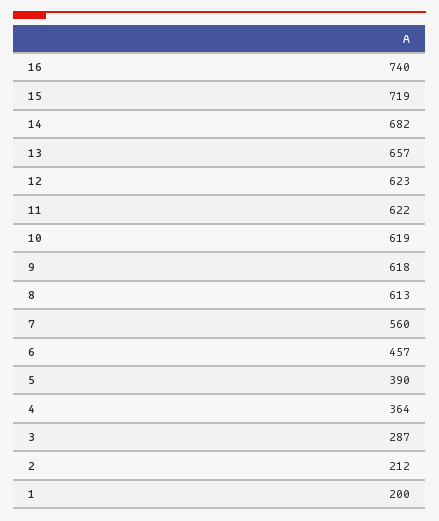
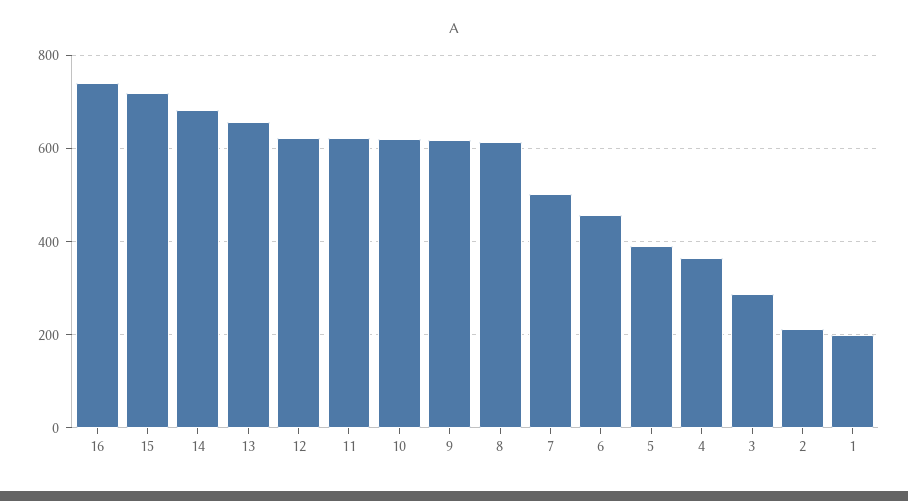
  {
    "16": 740,
    "15": 719,
    "14": 682,
    "13": 657,
    "12": 623,
    "11": 622,
    "10": 619,
    "9": 618,
    "8": 613,
-   "7": 560,
+   "7": 500,
    "6": 457,
    "5": 390,
    "4": 364,
    "3": 287,
    "2": 212,
    "1": 200
  }

